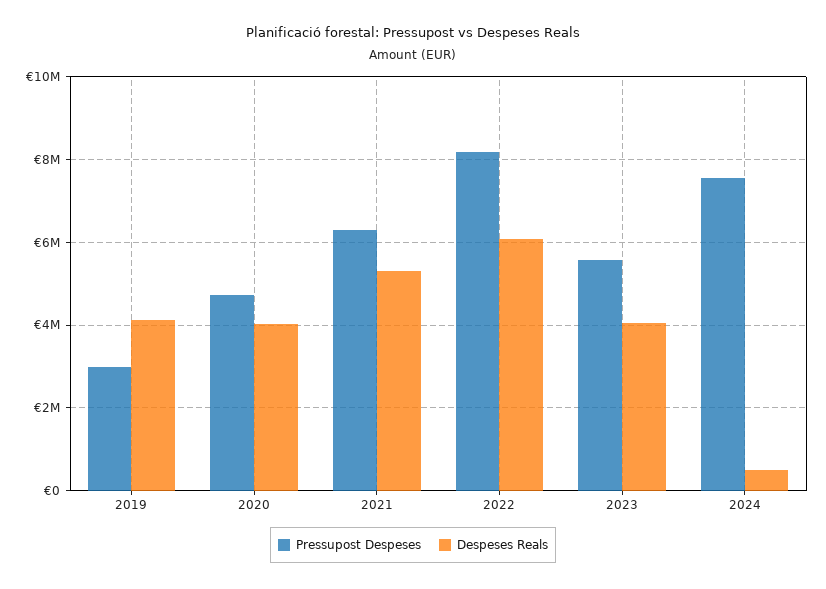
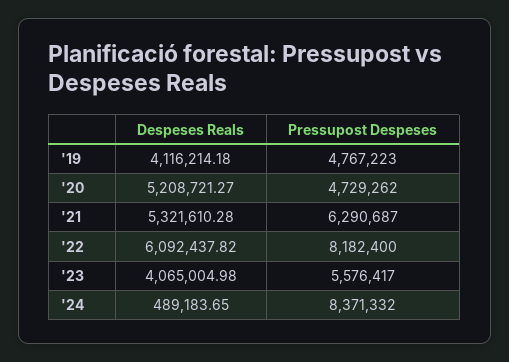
  {
    "Pressupost Despeses": {
-     "2019": 3000000,
+     "2019": 4767223,
      "2020": 4729262,
      "2021": 6290687,
      "2022": 8182400,
      "2023": 5576417,
-     "2024": 7600000
+     "2024": 8371332
    },
    "Despeses Reals": {
      "2019": 4116214.18,
-     "2020": 4000000,
+     "2020": 5208721.27,
      "2021": 5321610.28,
      "2022": 6092437.82,
      "2023": 4065004.98,
      "2024": 489183.65
    }
  }

